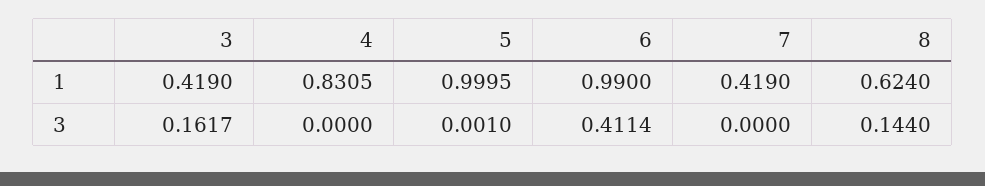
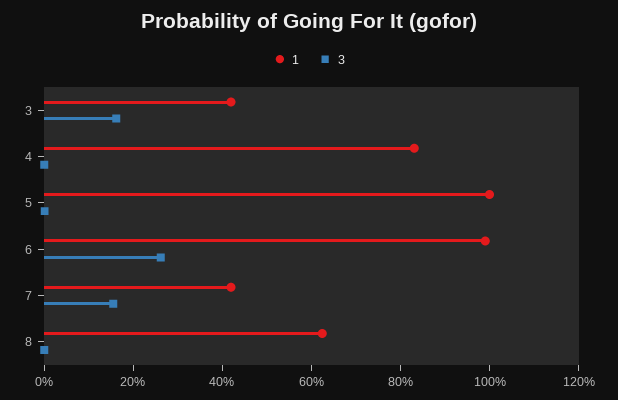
  {
    "1": {
      "3": 0.419,
      "4": 0.8305,
      "5": 0.9995,
      "6": 0.99,
      "7": 0.419,
      "8": 0.624
    },
    "3": {
      "3": 0.1617,
      "4": 0,
      "5": 0.001,
-     "6": 0.4114,
+     "6": 0.25,
-     "7": 0,
+     "7": 0.15,
-     "8": 0.144
+     "8": 0
    }
  }

